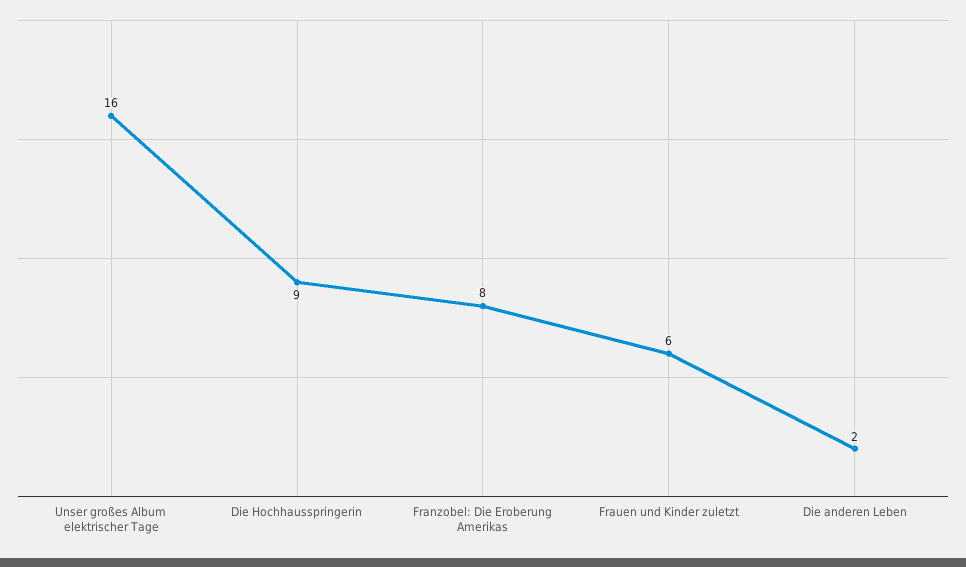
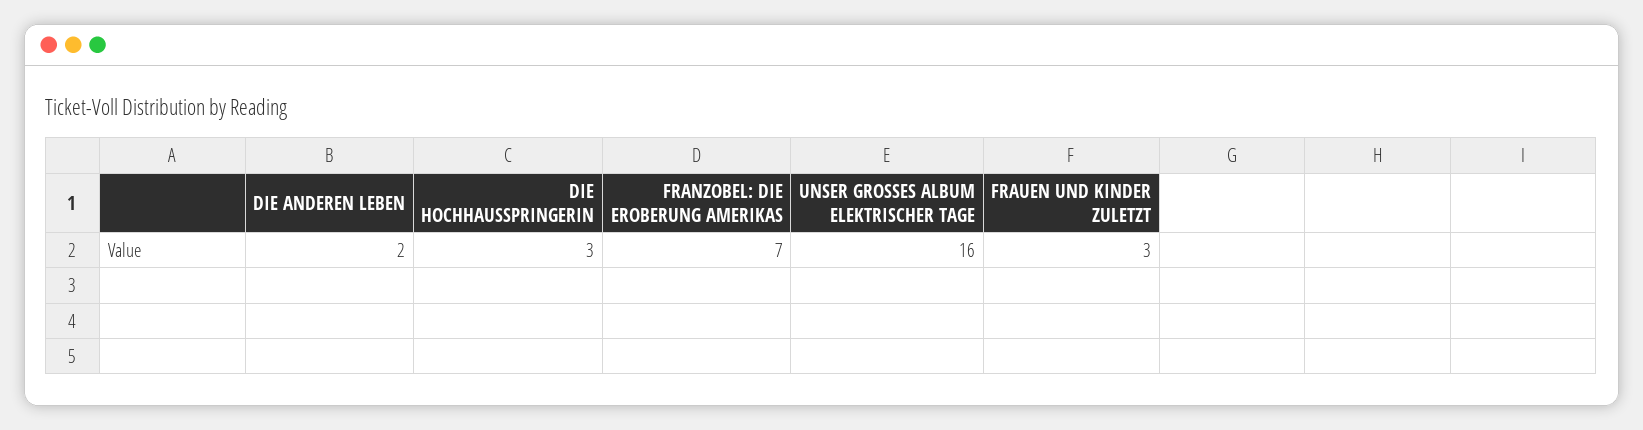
  {
    "Unser großes Album elektrischer Tage": 16,
-   "Die Hochhausspringerin": 9,
+   "Die Hochhausspringerin": 3,
-   "Franzobel: Die Eroberung Amerikas": 8,
+   "Franzobel: Die Eroberung Amerikas": 7,
-   "Frauen und Kinder zuletzt": 6,
+   "Frauen und Kinder zuletzt": 3,
    "Die anderen Leben": 2
  }

